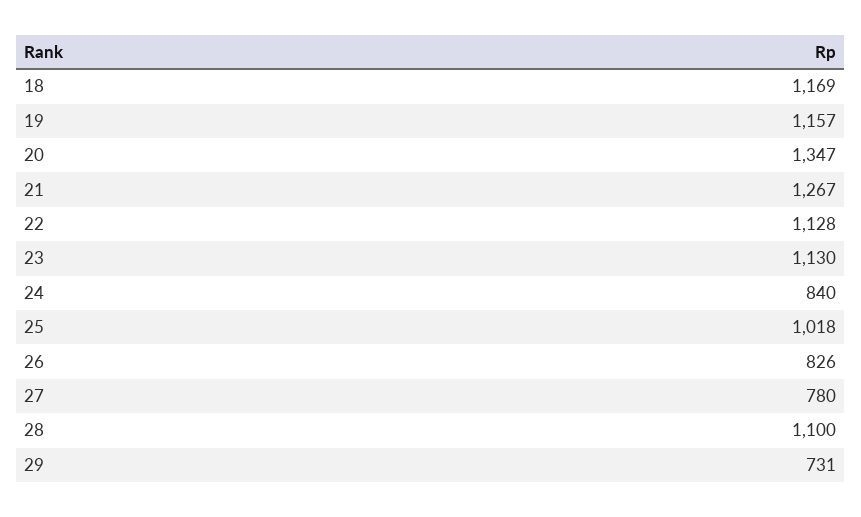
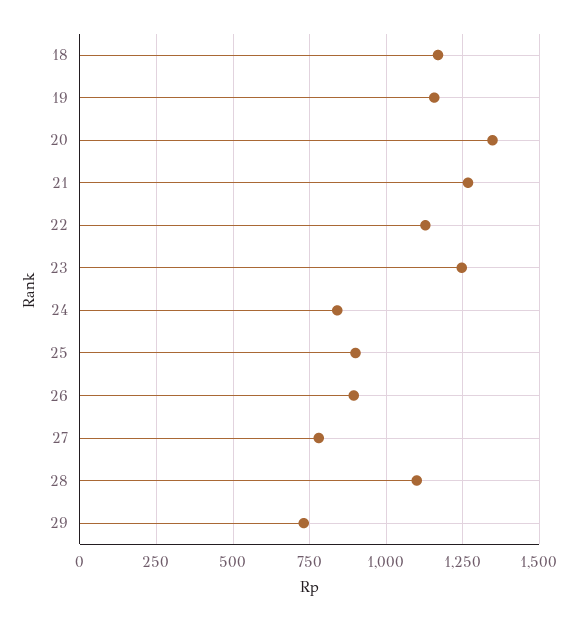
  {
    "18": 1169,
    "19": 1157,
    "20": 1347,
    "21": 1267,
    "22": 1128,
-   "23": 1130,
+   "23": 1250,
    "24": 840,
-   "25": 1018,
+   "25": 900,
-   "26": 826,
+   "26": 900,
    "27": 780,
    "28": 1100,
    "29": 731
  }

